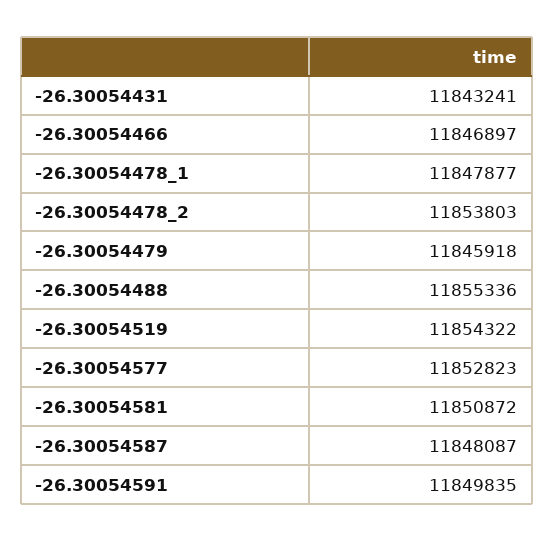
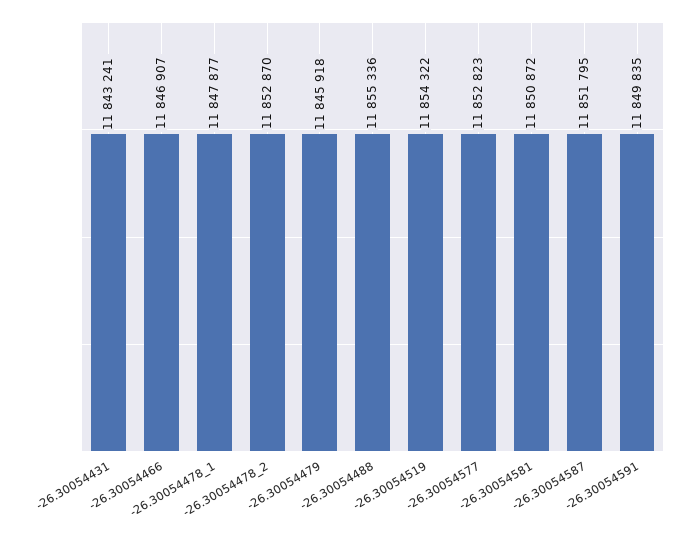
  {
    "-26.30054431": 11843241,
-   "-26.30054466": 11846897,
+   "-26.30054466": 11846907,
    "-26.30054478_1": 11847877,
-   "-26.30054478_2": 11853803,
+   "-26.30054478_2": 11852870,
    "-26.30054479": 11845918,
    "-26.30054488": 11855336,
    "-26.30054519": 11854322,
    "-26.30054577": 11852823,
    "-26.30054581": 11850872,
-   "-26.30054587": 11848087,
+   "-26.30054587": 11851795,
    "-26.30054591": 11849835
  }

